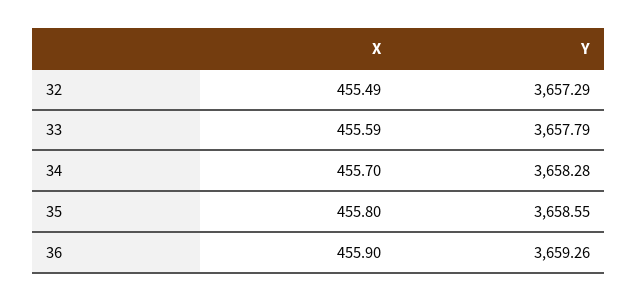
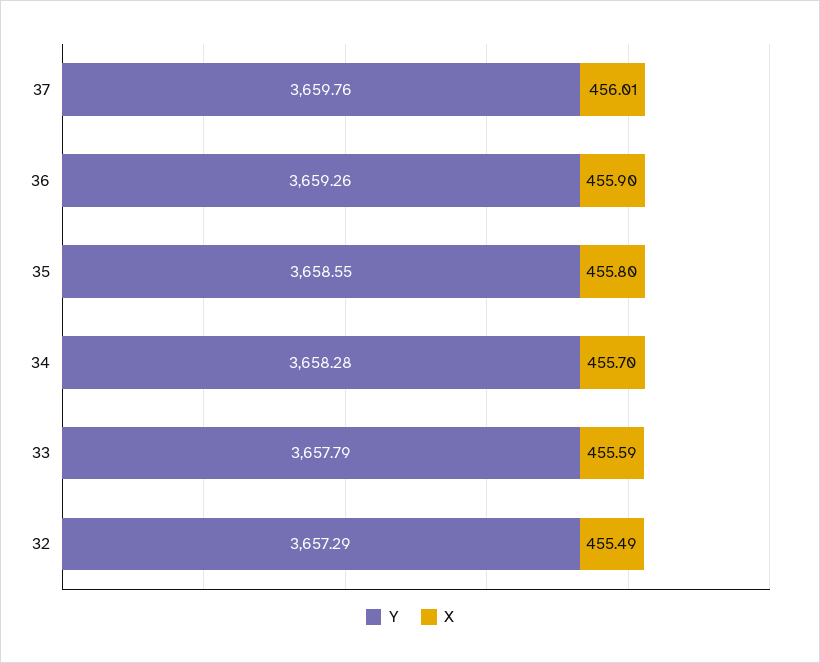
  {
    "X": {
      "32": 455.49,
      "33": 455.59,
      "34": 455.7,
      "35": 455.8,
-     "36": 455.9
+     "36": 455.9,
+     "37": 456.01
    },
    "Y": {
      "32": 3657.29,
      "33": 3657.79,
      "34": 3658.28,
      "35": 3658.55,
-     "36": 3659.26
+     "36": 3659.26,
+     "37": 3659.76
    }
  }

